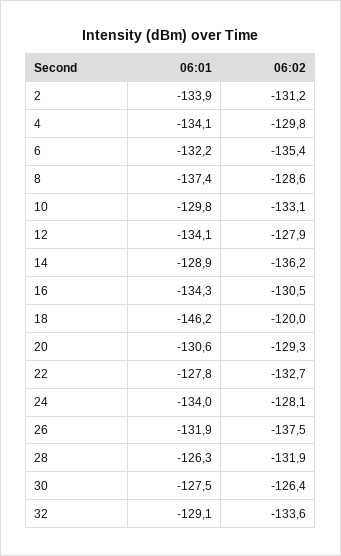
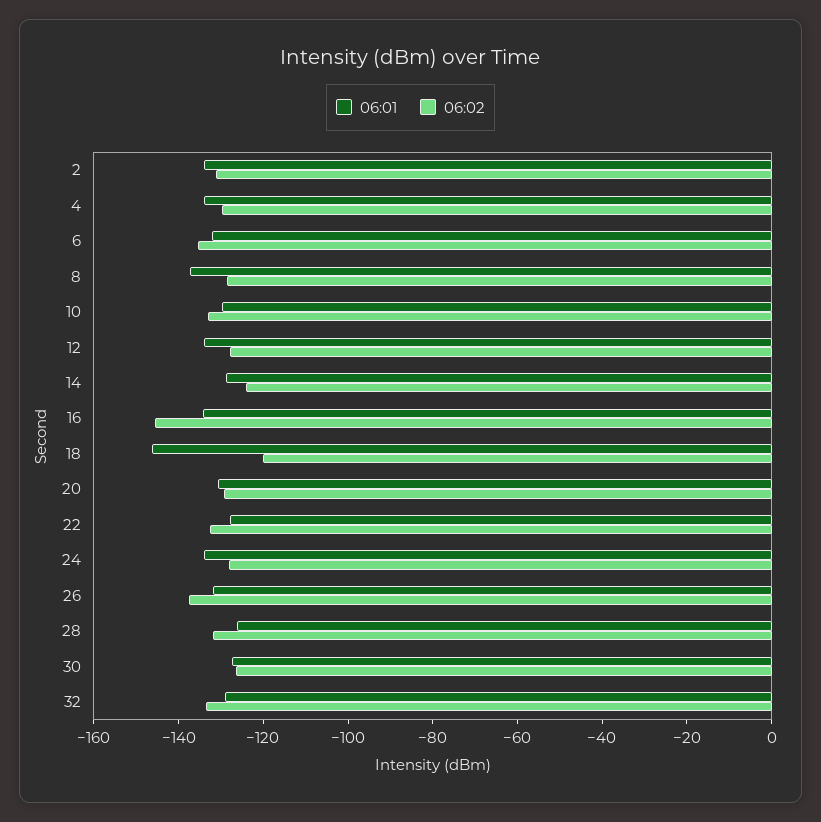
  {
    "06:01": {
      "2": -133.9,
      "4": -134.1,
      "6": -132.2,
      "8": -137.4,
      "10": -129.8,
      "12": -134.1,
      "14": -128.9,
      "16": -134.3,
      "18": -146.2,
      "20": -130.6,
      "22": -127.8,
      "24": -134,
      "26": -131.9,
      "28": -126.3,
      "30": -127.5,
      "32": -129.1
    },
    "06:02": {
      "2": -131.2,
      "4": -129.8,
      "6": -135.4,
      "8": -128.6,
      "10": -133.1,
      "12": -127.9,
-     "14": -136.2,
+     "14": -125,
-     "16": -130.5,
+     "16": -145,
      "18": -120,
      "20": -129.3,
      "22": -132.7,
      "24": -128.1,
      "26": -137.5,
      "28": -131.9,
      "30": -126.4,
      "32": -133.6
    }
  }

